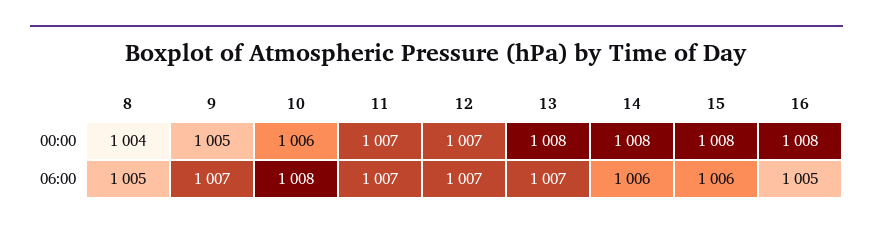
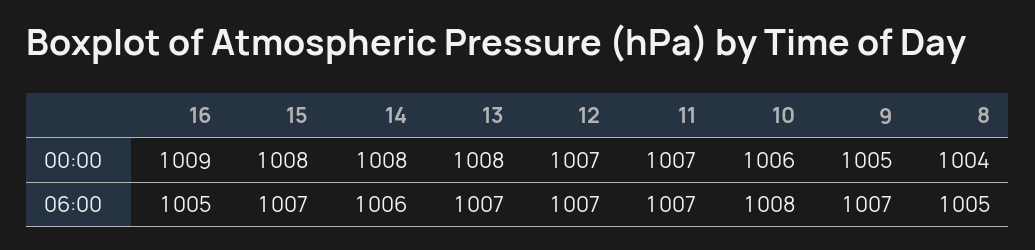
  {
    "8": {
      "00:00": 1004,
      "06:00": 1005
    },
    "9": {
      "00:00": 1005,
      "06:00": 1007
    },
    "10": {
      "00:00": 1006,
      "06:00": 1008
    },
    "11": {
      "00:00": 1007,
      "06:00": 1007
    },
    "12": {
      "00:00": 1007,
      "06:00": 1007
    },
    "13": {
      "00:00": 1008,
      "06:00": 1007
    },
    "14": {
      "00:00": 1008,
      "06:00": 1006
    },
    "15": {
      "00:00": 1008,
-     "06:00": 1006
+     "06:00": 1007
    },
    "16": {
-     "00:00": 1008,
+     "00:00": 1009,
      "06:00": 1005
    }
  }

